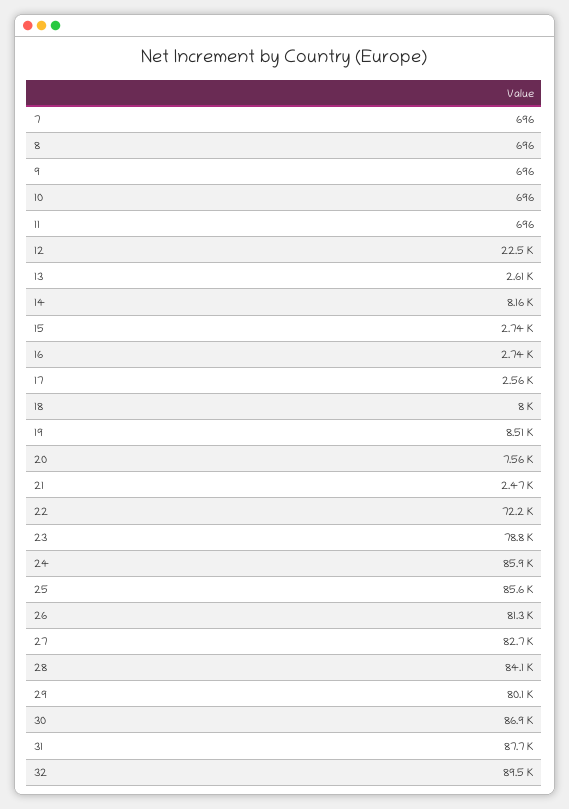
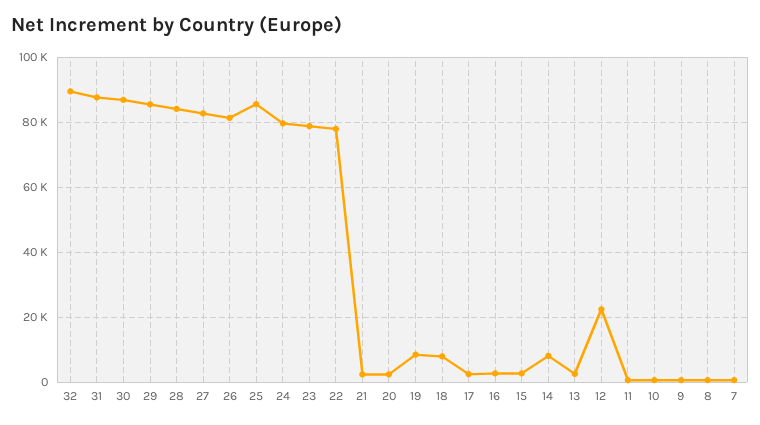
  {
    "7": 696,
    "8": 696,
    "9": 696,
    "10": 696,
    "11": 696,
    "12": 22500,
    "13": 2610,
    "14": 8160,
    "15": 2740,
    "16": 2740,
    "17": 2560,
    "18": 8000,
    "19": 8510,
-   "20": 7560,
+   "20": 2000,
    "21": 2470,
-   "22": 72200,
+   "22": 78000,
    "23": 78800,
-   "24": 85900,
+   "24": 80000,
    "25": 85600,
    "26": 81300,
    "27": 82700,
    "28": 84100,
-   "29": 80100,
+   "29": 86000,
    "30": 86900,
    "31": 87700,
    "32": 89500
  }

